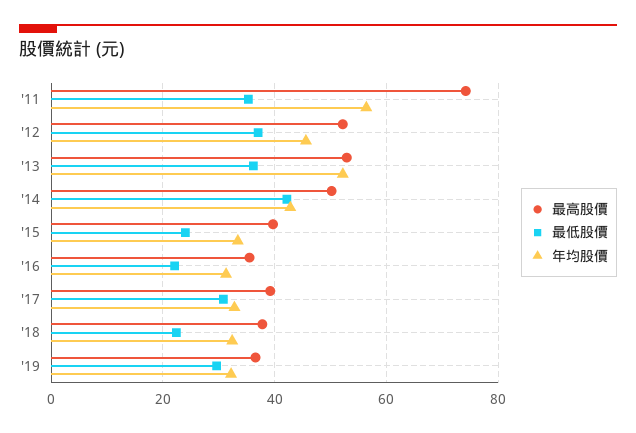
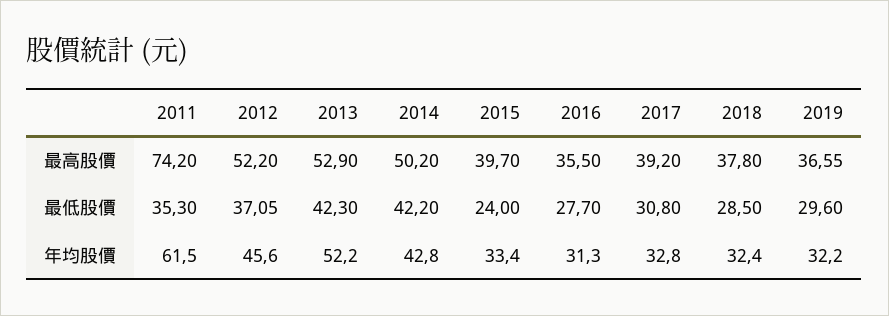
  {
    "最高股價": {
      "'11": 74.2,
      "'12": 52.2,
      "'13": 52.9,
      "'14": 50.2,
      "'15": 39.7,
      "'16": 35.5,
      "'17": 39.2,
      "'18": 37.8,
      "'19": 36.55
    },
    "最低股價": {
      "'11": 35.3,
      "'12": 37.05,
-     "'13": 36,
+     "'13": 42.3,
      "'14": 42.2,
      "'15": 24,
-     "'16": 22,
+     "'16": 27.7,
      "'17": 30.8,
-     "'18": 22,
+     "'18": 28.5,
      "'19": 29.6
    },
    "年均股價": {
-     "'11": 56,
+     "'11": 61.5,
      "'12": 45.6,
      "'13": 52.2,
      "'14": 42.8,
      "'15": 33.4,
      "'16": 31.3,
      "'17": 32.8,
      "'18": 32.4,
      "'19": 32.2
    }
  }

